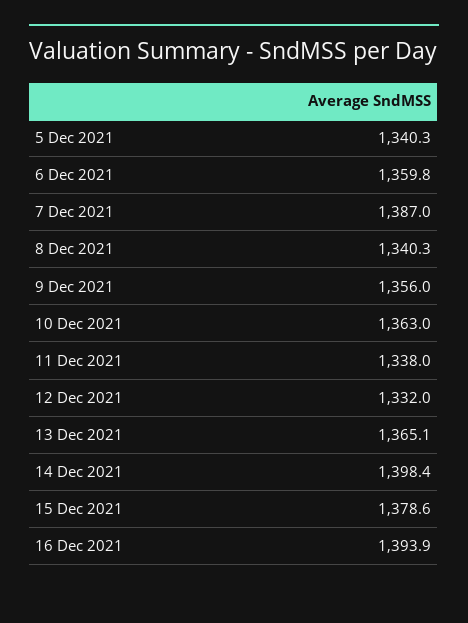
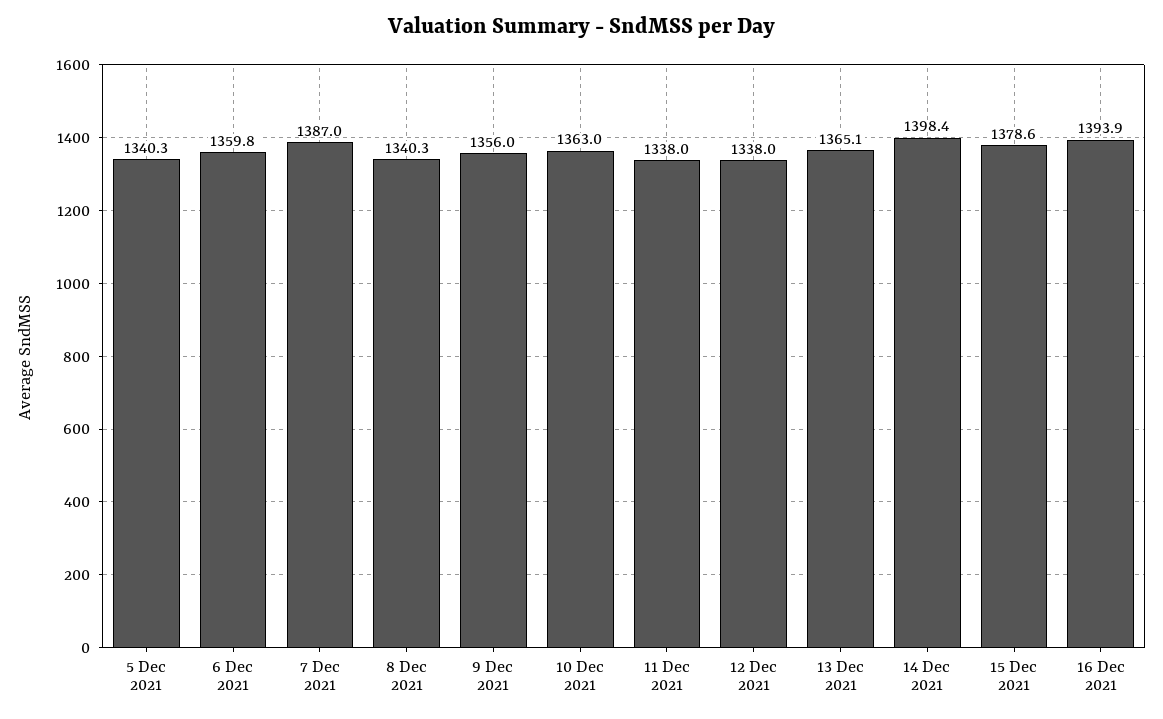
  {
    "5 Dec 2021": 1340.3,
    "6 Dec 2021": 1359.8,
    "7 Dec 2021": 1387,
    "8 Dec 2021": 1340.3,
    "9 Dec 2021": 1356,
    "10 Dec 2021": 1363,
    "11 Dec 2021": 1338,
-   "12 Dec 2021": 1332,
+   "12 Dec 2021": 1338,
    "13 Dec 2021": 1365.1,
    "14 Dec 2021": 1398.4,
    "15 Dec 2021": 1378.6,
    "16 Dec 2021": 1393.9
  }

